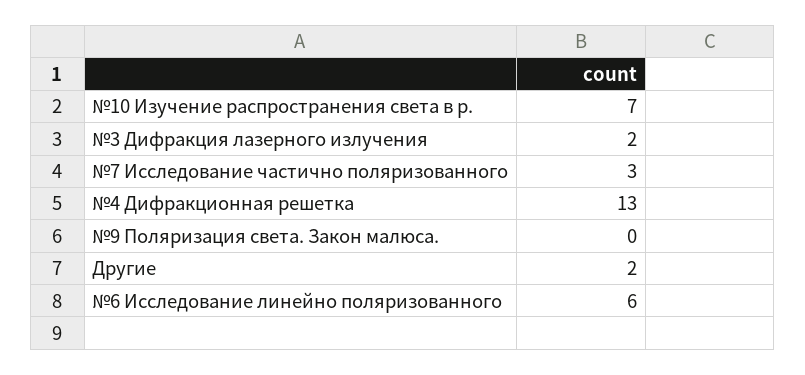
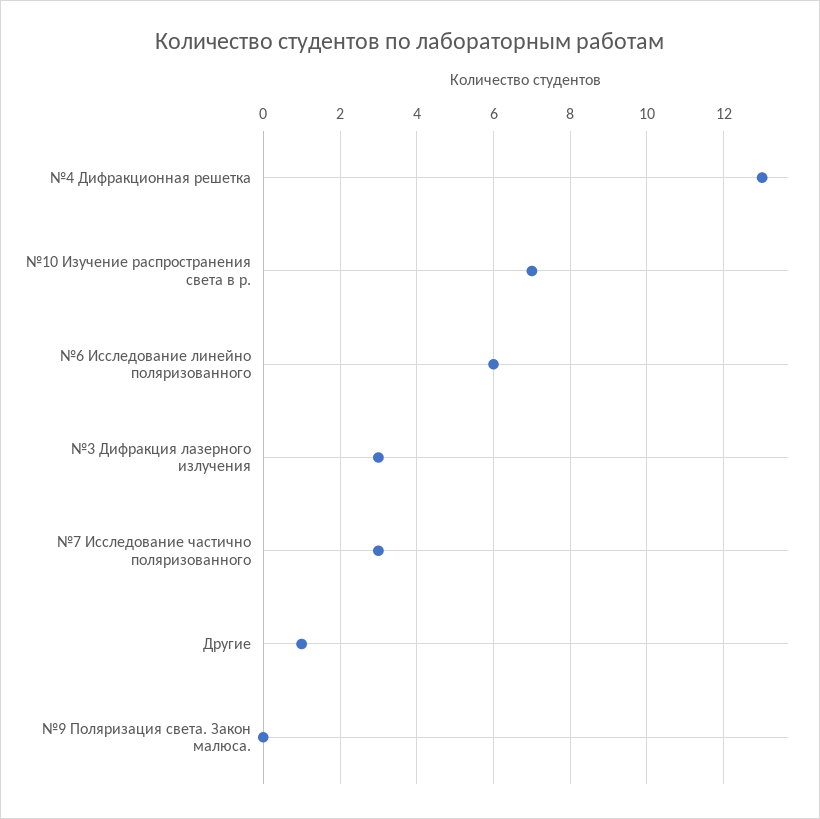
  {
    "№10 Изучение распространения света в р.": 7,
-   "№3 Дифракция лазерного излучения": 2,
+   "№3 Дифракция лазерного излучения": 3,
    "№7 Исследование частично поляризованного": 3,
    "№4 Дифракционная решетка": 13,
    "№9 Поляризация света. Закон малюса.": 0,
-   "Другие": 2,
+   "Другие": 1,
    "№6 Исследование линейно поляризованного": 6
  }

